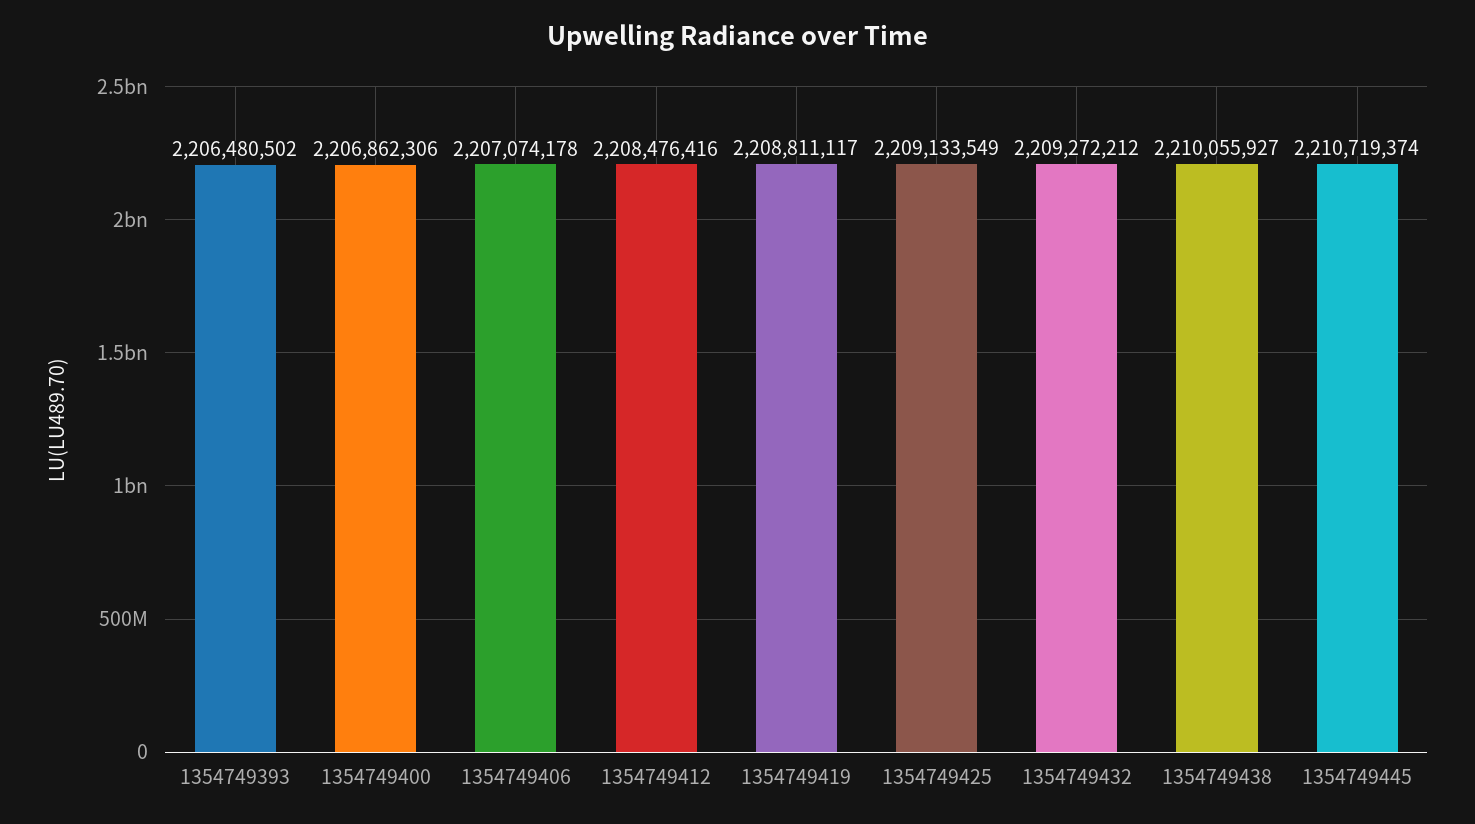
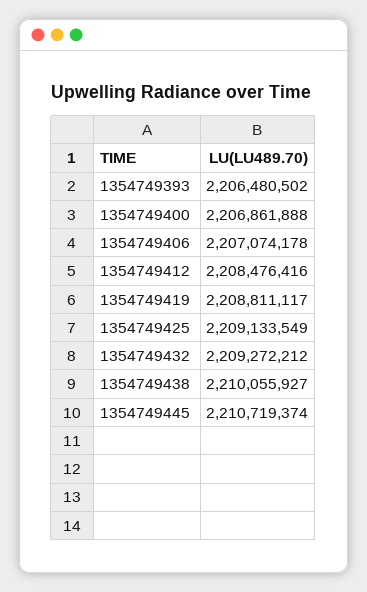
  {
    "1354749393": 2206480502,
-   "1354749400": 2206862306,
+   "1354749400": 2206861888,
    "1354749406": 2207074178,
    "1354749412": 2208476416,
    "1354749419": 2208811117,
    "1354749425": 2209133549,
    "1354749432": 2209272212,
    "1354749438": 2210055927,
    "1354749445": 2210719374
  }

